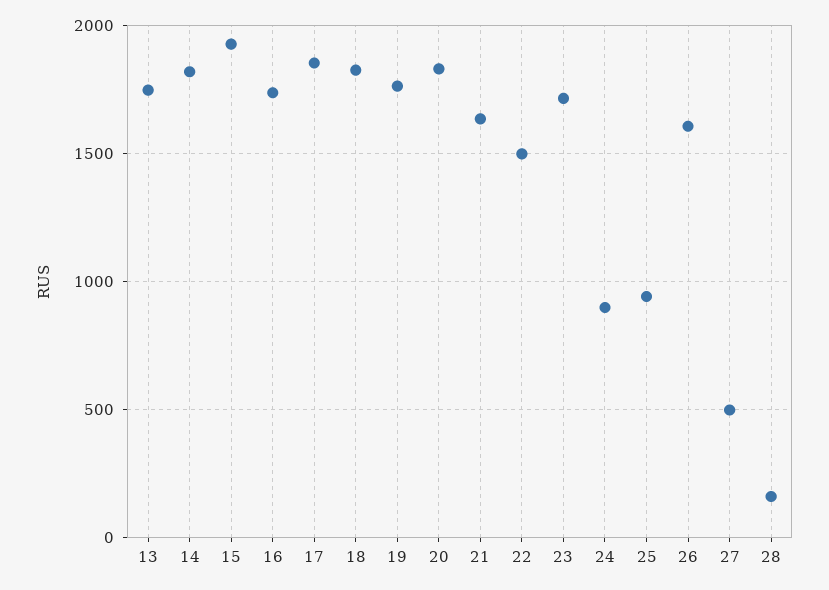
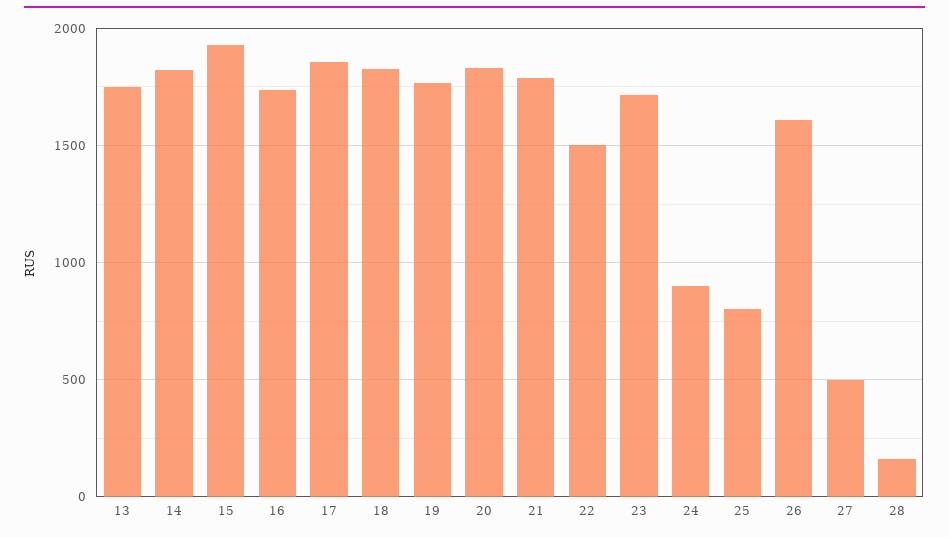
  {
    "13": 1750,
    "14": 1800,
    "15": 1950,
    "16": 1750,
    "17": 1850,
    "18": 1850,
    "19": 1750,
    "20": 1850,
-   "21": 1650,
+   "21": 1800,
    "22": 1500,
    "23": 1700,
    "24": 900,
-   "25": 950,
+   "25": 800,
    "26": 1600,
    "27": 500,
    "28": 150
  }

